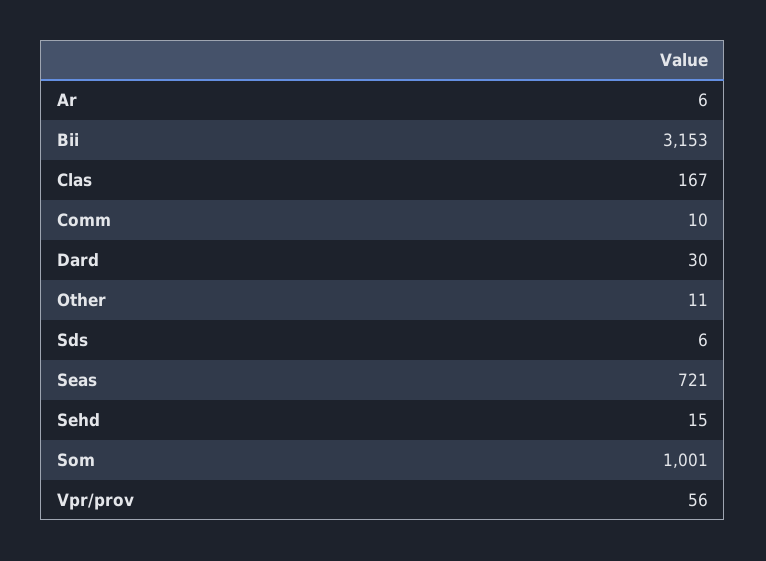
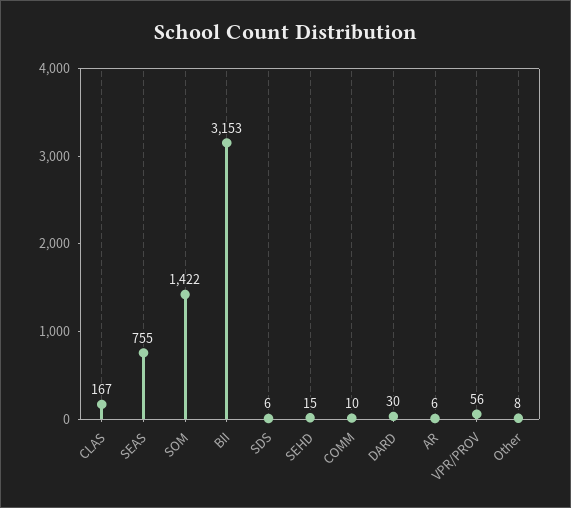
  {
    "Ar": 6,
    "Bii": 3153,
    "Clas": 167,
    "Comm": 10,
    "Dard": 30,
-   "Other": 11,
+   "Other": 8,
    "Sds": 6,
-   "Seas": 721,
+   "Seas": 755,
    "Sehd": 15,
-   "Som": 1001,
+   "Som": 1422,
    "Vpr/prov": 56
  }

